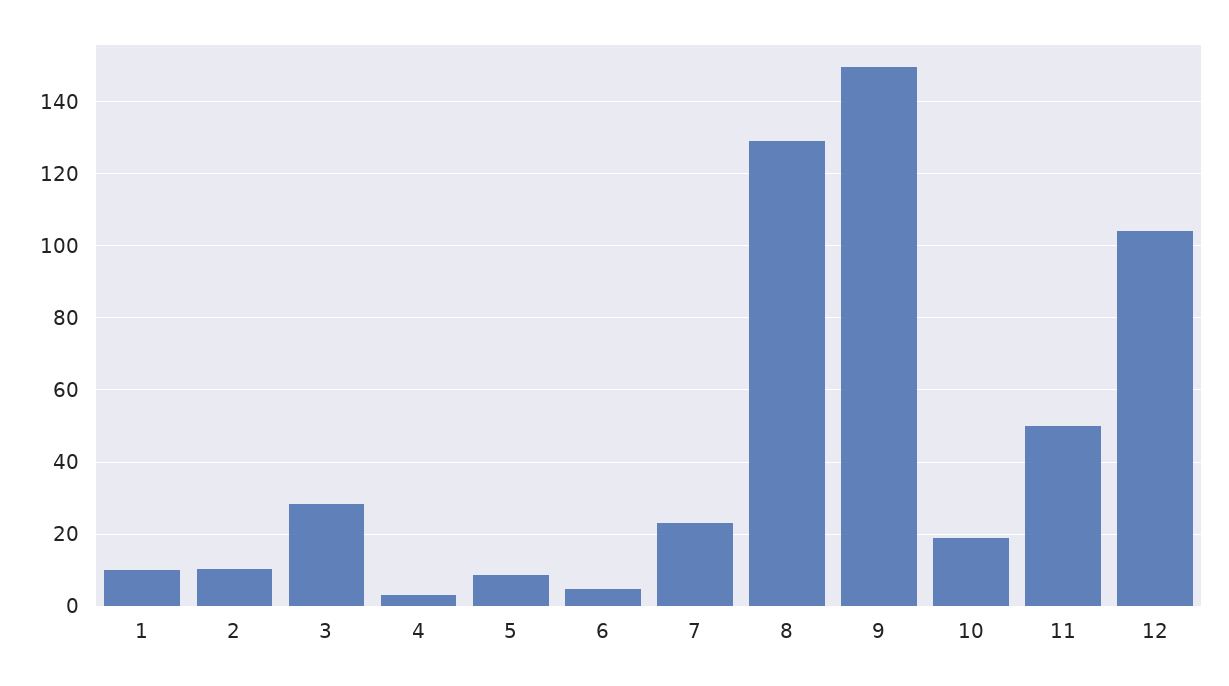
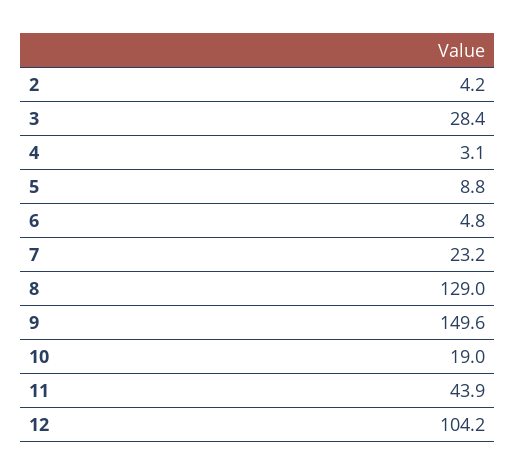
  {
-   "1": 10,
-   "2": 10,
+   "2": 4.2,
    "3": 28.4,
    "4": 3.1,
    "5": 8.8,
    "6": 4.8,
    "7": 23.2,
    "8": 129,
    "9": 149.6,
    "10": 19,
-   "11": 50,
+   "11": 43.9,
    "12": 104.2
  }

